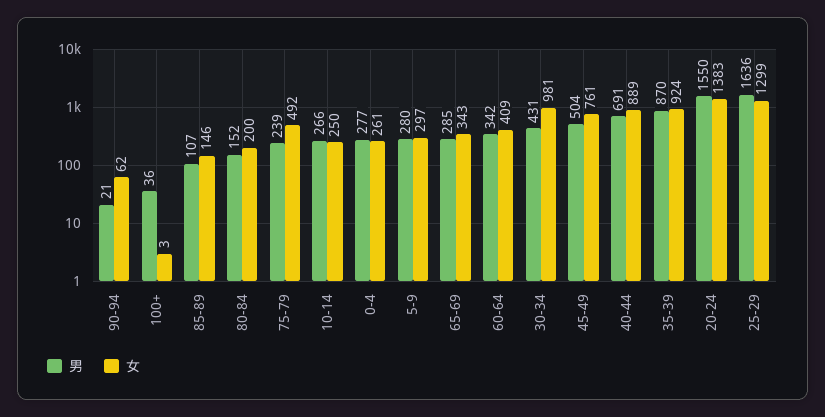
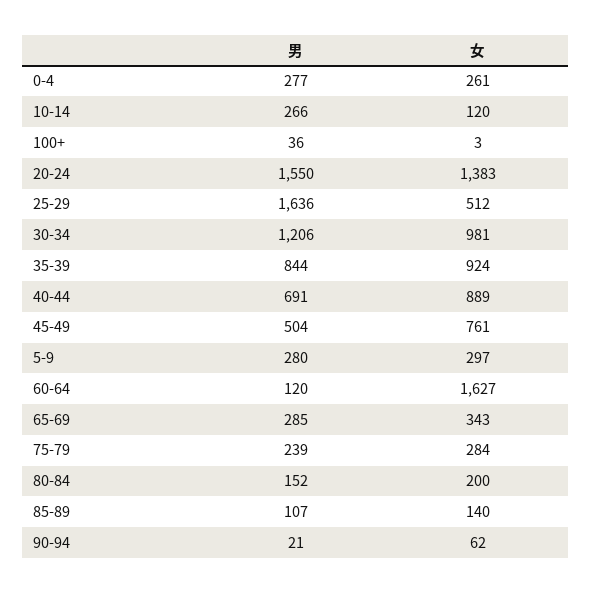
  {
    "男": {
      "90-94": 21,
      "100+": 36,
      "85-89": 107,
      "80-84": 152,
      "75-79": 239,
      "10-14": 266,
      "0-4": 277,
      "5-9": 280,
      "65-69": 285,
-     "60-64": 342,
+     "60-64": 120,
-     "30-34": 431,
+     "30-34": 1206,
      "45-49": 504,
      "40-44": 691,
-     "35-39": 870,
+     "35-39": 844,
      "20-24": 1550,
      "25-29": 1636
    },
    "女": {
      "90-94": 62,
      "100+": 3,
-     "85-89": 146,
+     "85-89": 140,
      "80-84": 200,
-     "75-79": 492,
+     "75-79": 284,
-     "10-14": 250,
+     "10-14": 120,
      "0-4": 261,
      "5-9": 297,
      "65-69": 343,
-     "60-64": 409,
+     "60-64": 1627,
      "30-34": 981,
      "45-49": 761,
      "40-44": 889,
      "35-39": 924,
      "20-24": 1383,
-     "25-29": 1299
+     "25-29": 512
    }
  }

